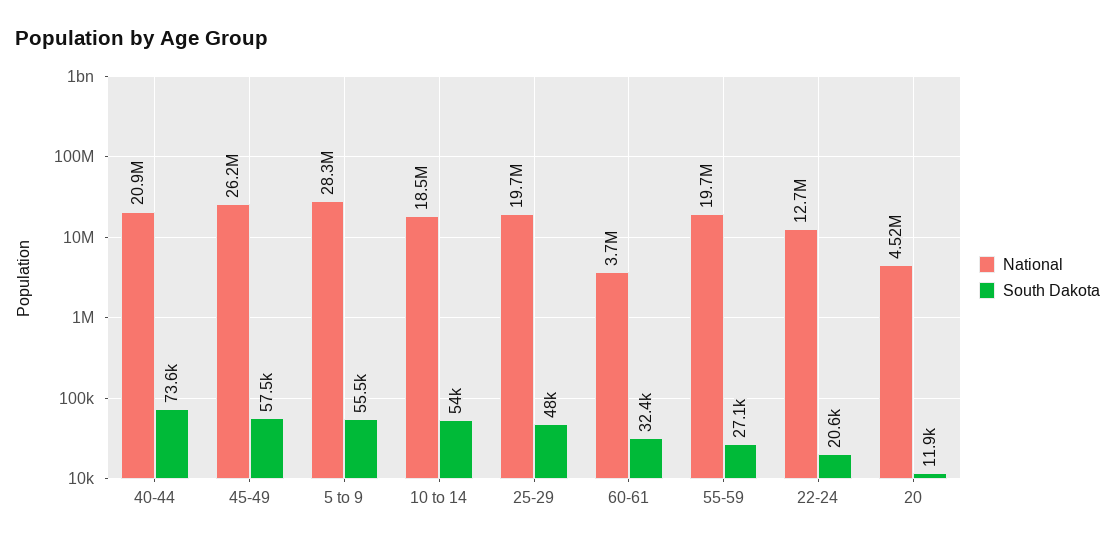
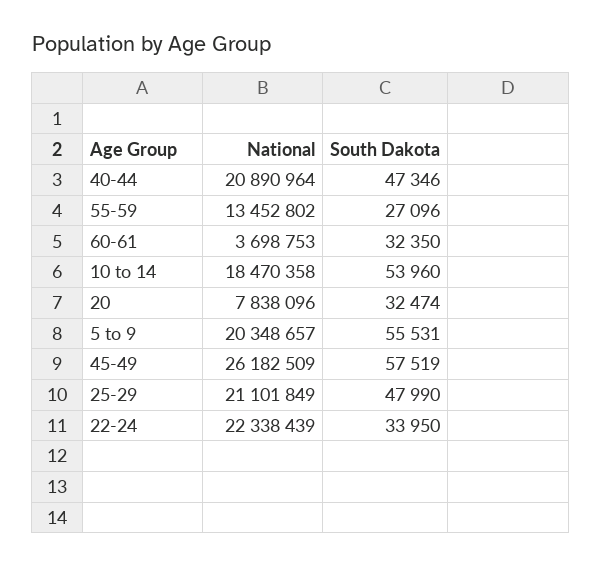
  {
    "National": {
      "40-44": 20890964,
      "45-49": 26182509,
-     "5 to 9": 28300000,
+     "5 to 9": 20348657,
      "10 to 14": 18470358,
-     "25-29": 19700000,
+     "25-29": 21101849,
      "60-61": 3698753,
-     "55-59": 19700000,
+     "55-59": 13452802,
-     "22-24": 12700000,
+     "22-24": 22338439,
-     "20": 4520000
+     "20": 7838096
    },
    "South Dakota": {
-     "40-44": 73600,
+     "40-44": 47346,
      "45-49": 57519,
      "5 to 9": 55531,
      "10 to 14": 53960,
      "25-29": 47990,
      "60-61": 32350,
      "55-59": 27096,
-     "22-24": 20600,
+     "22-24": 33950,
-     "20": 11900
+     "20": 32474
    }
  }

